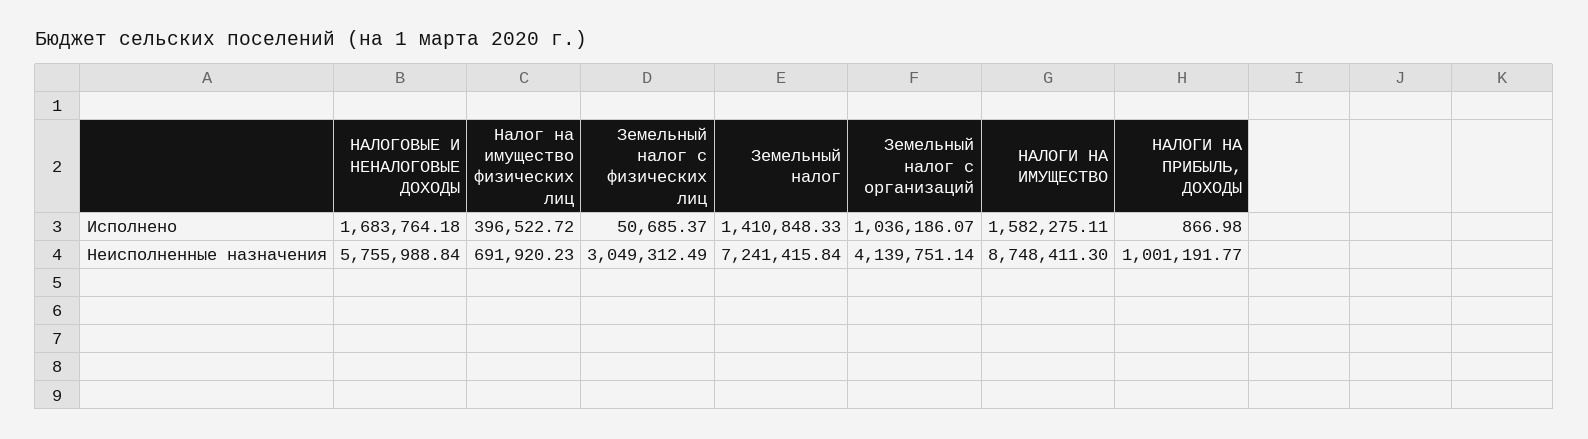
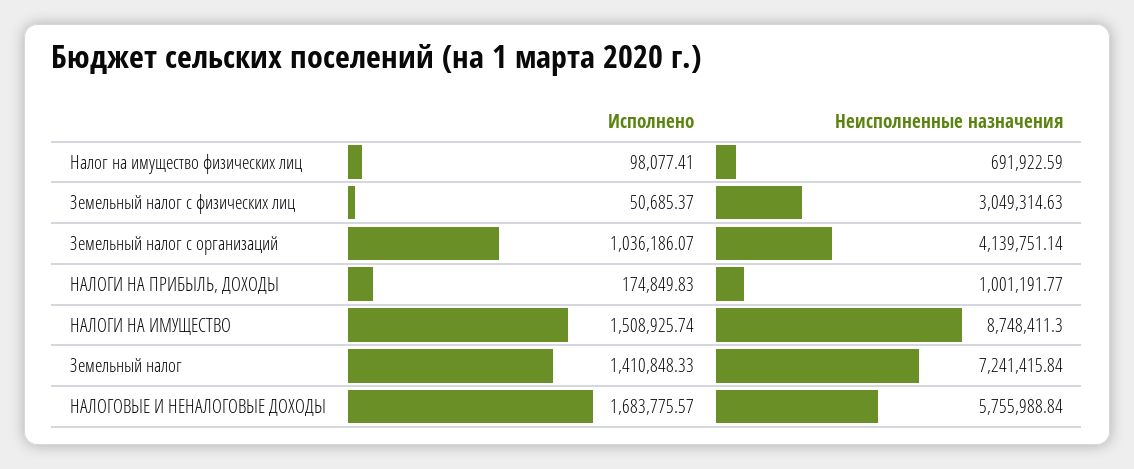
  {
    "НАЛОГОВЫЕ И НЕНАЛОГОВЫЕ ДОХОДЫ": {
-     "Исполнено": 1683764.18,
+     "Исполнено": 1683775.57,
      "Неисполненные назначения": 5755988.84
    },
    "Налог на имущество физических лиц": {
-     "Исполнено": 396522.72,
+     "Исполнено": 98077.41,
-     "Неисполненные назначения": 691920.23
+     "Неисполненные назначения": 691922.59
    },
    "Земельный налог с физических лиц": {
      "Исполнено": 50685.37,
-     "Неисполненные назначения": 3049312.49
+     "Неисполненные назначения": 3049314.63
    },
    "Земельный налог": {
      "Исполнено": 1410848.33,
      "Неисполненные назначения": 7241415.84
    },
    "Земельный налог с организаций": {
      "Исполнено": 1036186.07,
      "Неисполненные назначения": 4139751.14
    },
    "НАЛОГИ НА ИМУЩЕСТВО": {
-     "Исполнено": 1582275.11,
+     "Исполнено": 1508925.74,
      "Неисполненные назначения": 8748411.3
    },
    "НАЛОГИ НА ПРИБЫЛЬ, ДОХОДЫ": {
-     "Исполнено": 866.98,
+     "Исполнено": 174849.83,
      "Неисполненные назначения": 1001191.77
    }
  }

